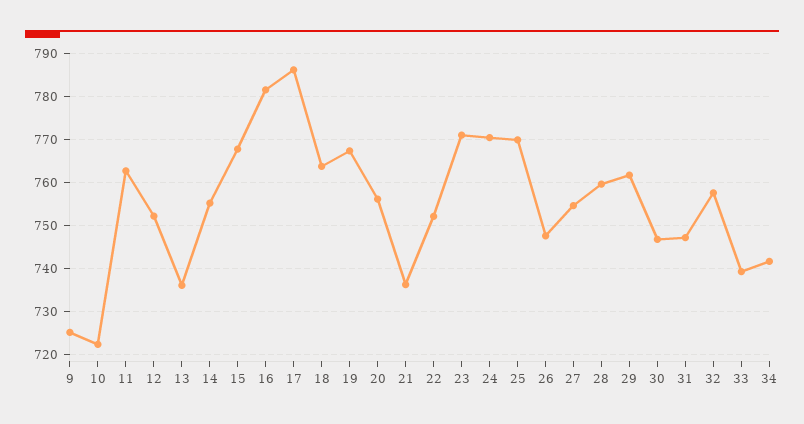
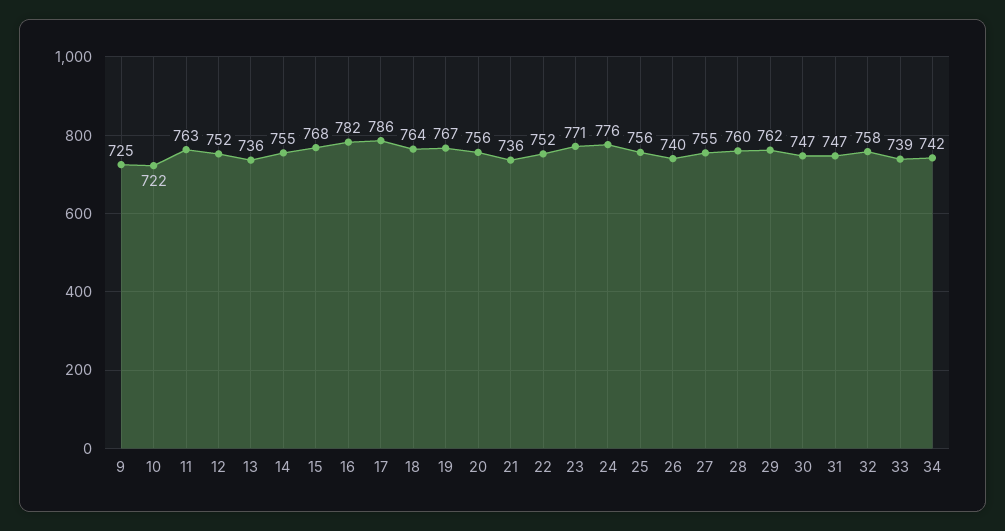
  {
    "9": 725,
    "10": 722,
    "11": 763,
    "12": 752,
    "13": 736,
    "14": 755,
    "15": 768,
    "16": 782,
    "17": 786,
    "18": 764,
    "19": 767,
    "20": 756,
    "21": 736,
    "22": 752,
    "23": 771,
-   "24": 770,
+   "24": 776,
-   "25": 770,
+   "25": 756,
-   "26": 748,
+   "26": 740,
    "27": 755,
    "28": 760,
    "29": 762,
    "30": 747,
    "31": 747,
    "32": 758,
    "33": 739,
    "34": 742
  }

